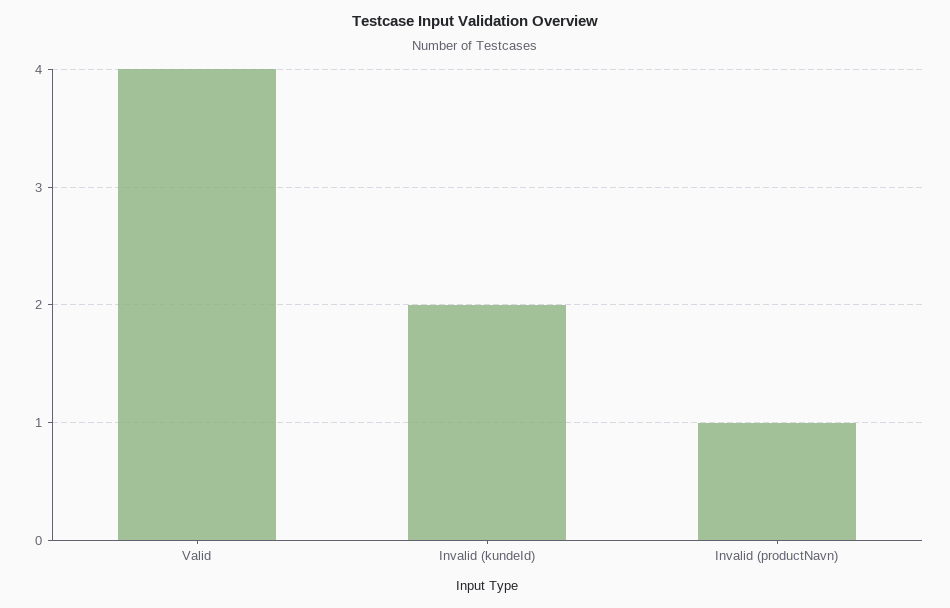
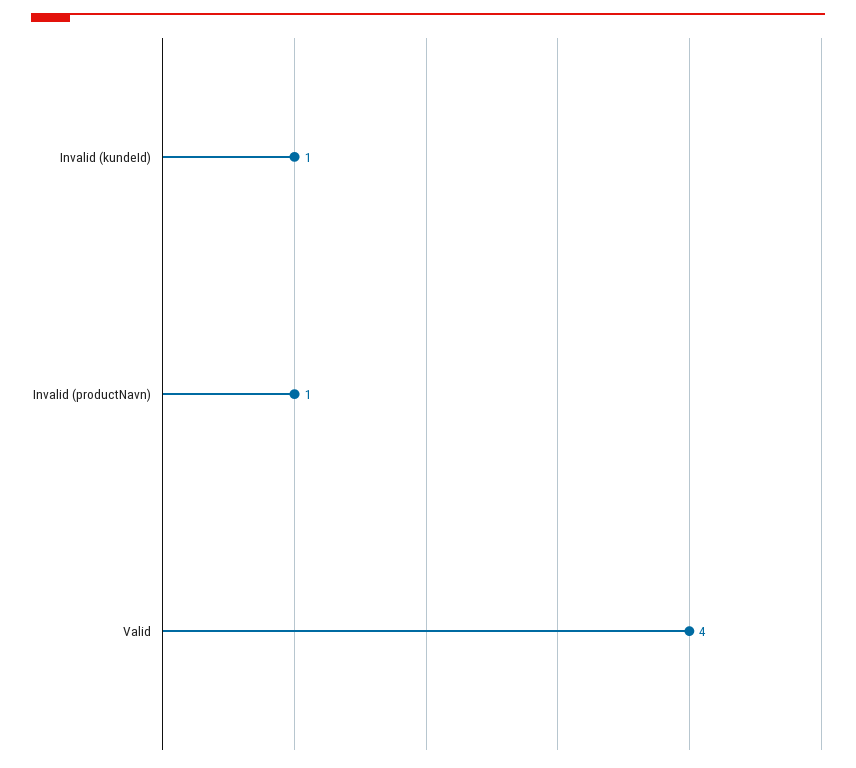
  {
    "Valid": 4,
-   "Invalid (kundeId)": 2,
+   "Invalid (kundeId)": 1,
    "Invalid (productNavn)": 1
  }

